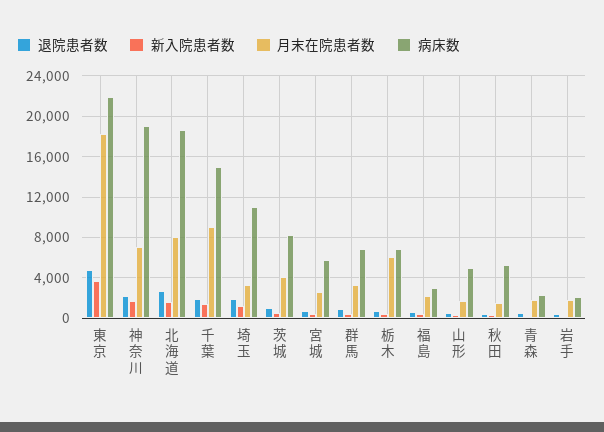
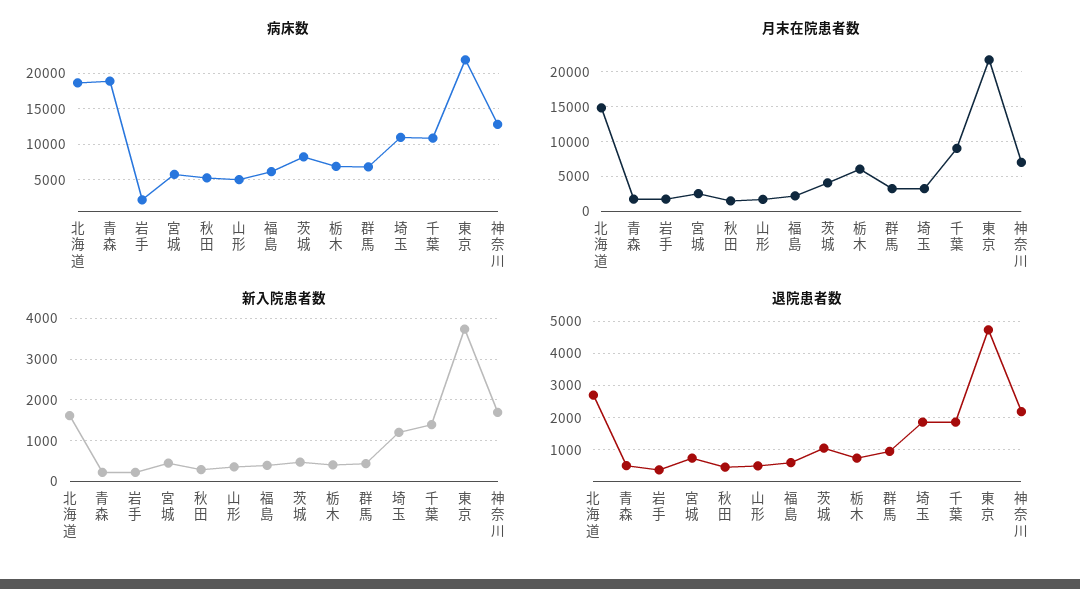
  {
    "退院患者数": {
      "東京": 4800,
      "神奈川": 2200,
      "北海道": 2800,
      "千葉": 1800,
      "埼玉": 1800,
      "茨城": 1000,
      "宮城": 800,
      "群馬": 1000,
      "栃木": 800,
      "福島": 600,
      "山形": 600,
      "秋田": 400,
      "青森": 600,
      "岩手": 400
    },
    "新入院患者数": {
      "東京": 3800,
      "神奈川": 1600,
      "北海道": 1600,
      "千葉": 1400,
      "埼玉": 1200,
      "茨城": 400,
      "宮城": 400,
      "群馬": 400,
      "栃木": 400,
      "福島": 400,
      "山形": 400,
      "秋田": 200,
      "青森": 200,
      "岩手": 200
    },
    "月末在院患者数": {
-     "東京": 18000,
+     "東京": 22000,
      "神奈川": 7000,
-     "北海道": 8000,
+     "北海道": 15000,
      "千葉": 9000,
      "埼玉": 3000,
      "茨城": 4000,
      "宮城": 3000,
      "群馬": 3000,
      "栃木": 6000,
      "福島": 2000,
      "山形": 2000,
      "秋田": 2000,
      "青森": 2000,
      "岩手": 2000
    },
    "病床数": {
      "東京": 22000,
-     "神奈川": 19000,
+     "神奈川": 13000,
      "北海道": 19000,
-     "千葉": 15000,
+     "千葉": 11000,
      "埼玉": 11000,
      "茨城": 8000,
      "宮城": 6000,
      "群馬": 7000,
      "栃木": 7000,
-     "福島": 3000,
+     "福島": 6000,
      "山形": 5000,
      "秋田": 5000,
-     "青森": 2000,
+     "青森": 19000,
      "岩手": 2000
    }
  }

